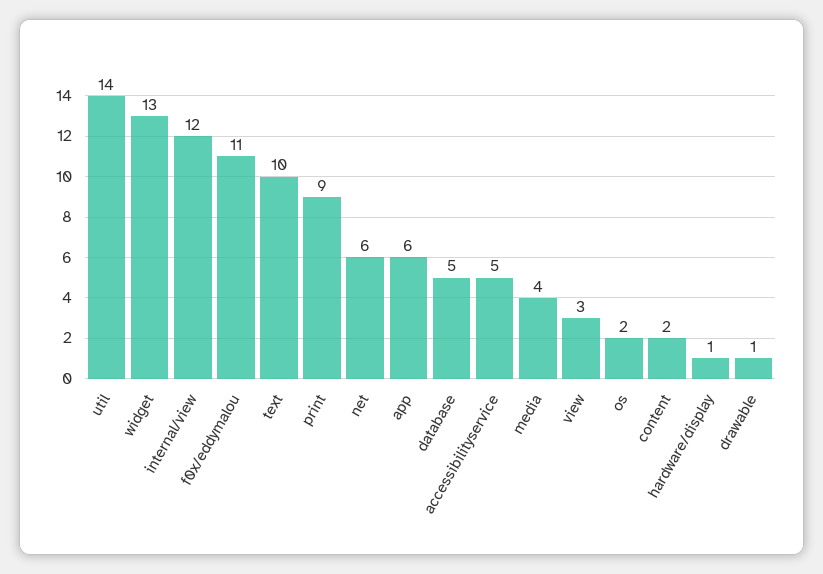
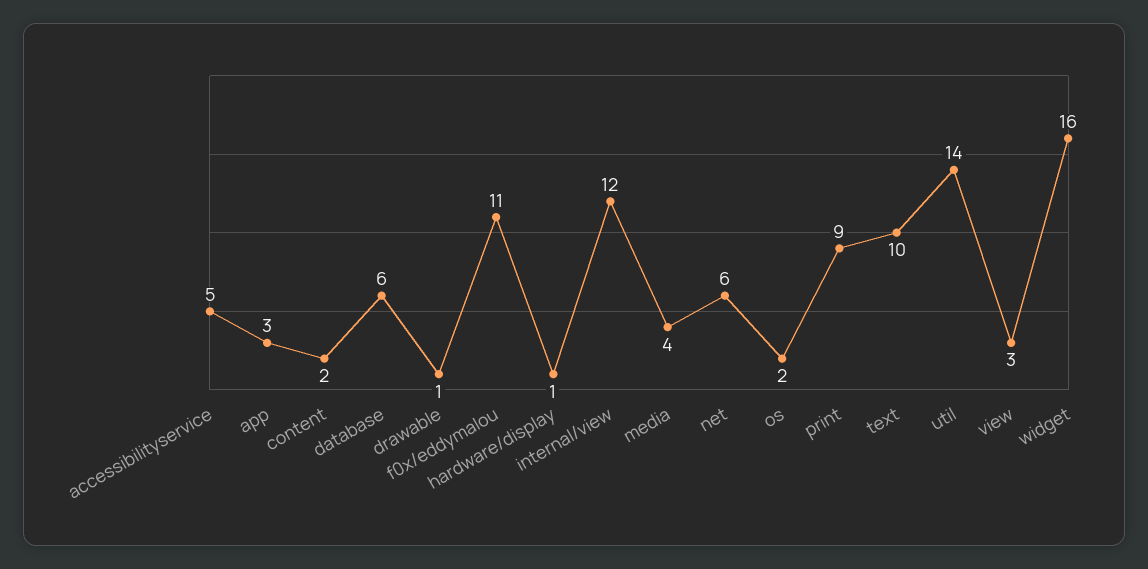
  {
    "util": 14,
-   "widget": 13,
+   "widget": 16,
    "internal/view": 12,
    "f0x/eddymalou": 11,
    "text": 10,
    "print": 9,
    "net": 6,
-   "app": 6,
+   "app": 3,
-   "database": 5,
+   "database": 6,
    "accessibilityservice": 5,
    "media": 4,
    "view": 3,
    "os": 2,
    "content": 2,
    "hardware/display": 1,
    "drawable": 1
  }

